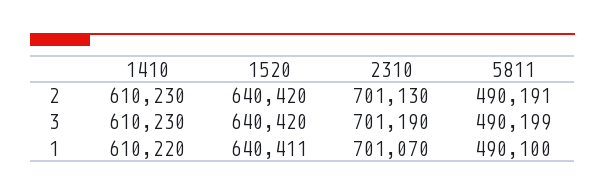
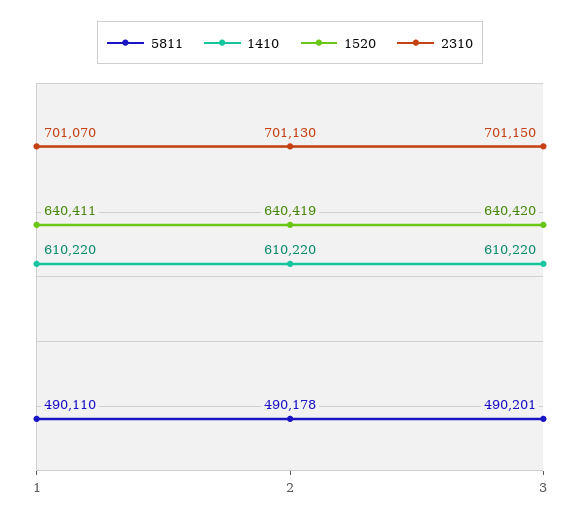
  {
    "1410": {
-     "2": 610230,
+     "2": 610220,
-     "3": 610230,
+     "3": 610220,
      "1": 610220
    },
    "1520": {
-     "2": 640420,
+     "2": 640419,
      "3": 640420,
      "1": 640411
    },
    "2310": {
      "2": 701130,
-     "3": 701190,
+     "3": 701150,
      "1": 701070
    },
    "5811": {
-     "2": 490191,
+     "2": 490178,
-     "3": 490199,
+     "3": 490201,
-     "1": 490100
+     "1": 490110
    }
  }

